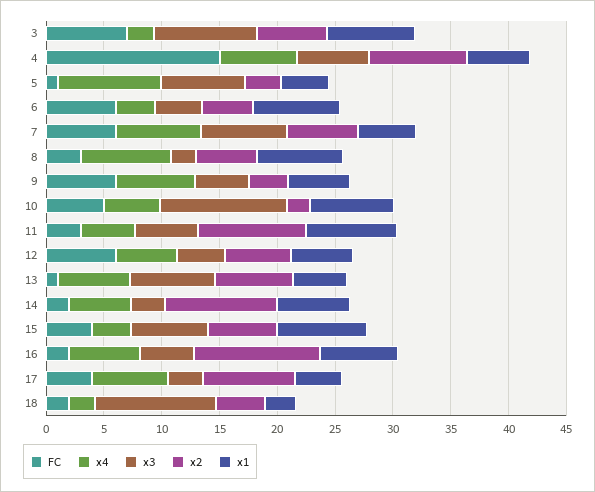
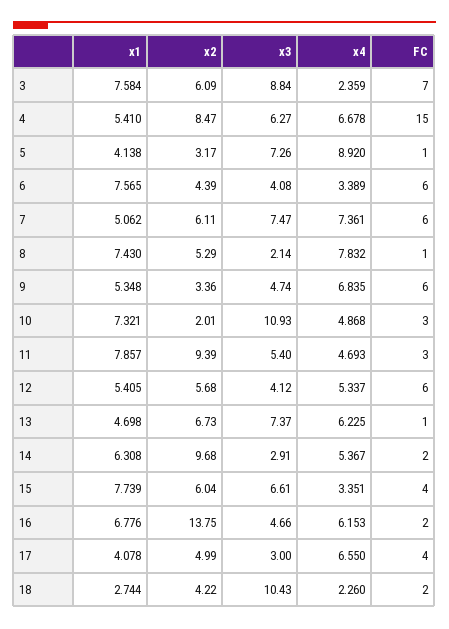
  {
    "FC": {
      "3": 7,
      "4": 15,
      "5": 1,
      "6": 6,
      "7": 6,
-     "8": 3,
+     "8": 1,
      "9": 6,
-     "10": 5,
+     "10": 3,
      "11": 3,
      "12": 6,
      "13": 1,
      "14": 2,
      "15": 4,
      "16": 2,
      "17": 4,
      "18": 2
    },
    "x4": {
      "3": 2.359,
      "4": 6.678,
      "5": 8.92,
      "6": 3.389,
      "7": 7.361,
      "8": 7.832,
      "9": 6.835,
      "10": 4.868,
      "11": 4.693,
      "12": 5.337,
      "13": 6.225,
      "14": 5.367,
      "15": 3.351,
      "16": 6.153,
      "17": 6.55,
      "18": 2.26
    },
    "x3": {
      "3": 8.84,
      "4": 6.27,
      "5": 7.26,
      "6": 4.08,
      "7": 7.47,
      "8": 2.14,
      "9": 4.74,
      "10": 10.93,
      "11": 5.4,
      "12": 4.12,
      "13": 7.37,
      "14": 2.91,
      "15": 6.61,
      "16": 4.66,
      "17": 3,
      "18": 10.43
    },
    "x2": {
      "3": 6.09,
      "4": 8.47,
      "5": 3.17,
      "6": 4.39,
      "7": 6.11,
      "8": 5.29,
      "9": 3.36,
      "10": 2.01,
      "11": 9.39,
      "12": 5.68,
      "13": 6.73,
      "14": 9.68,
      "15": 6.04,
-     "16": 11,
+     "16": 13.75,
-     "17": 8,
+     "17": 4.99,
      "18": 4.22
    },
    "x1": {
      "3": 7.584,
      "4": 5.41,
      "5": 4.138,
      "6": 7.565,
      "7": 5.062,
      "8": 7.43,
      "9": 5.348,
      "10": 7.321,
      "11": 7.857,
      "12": 5.405,
      "13": 4.698,
      "14": 6.308,
      "15": 7.739,
      "16": 6.776,
      "17": 4.078,
      "18": 2.744
    }
  }

